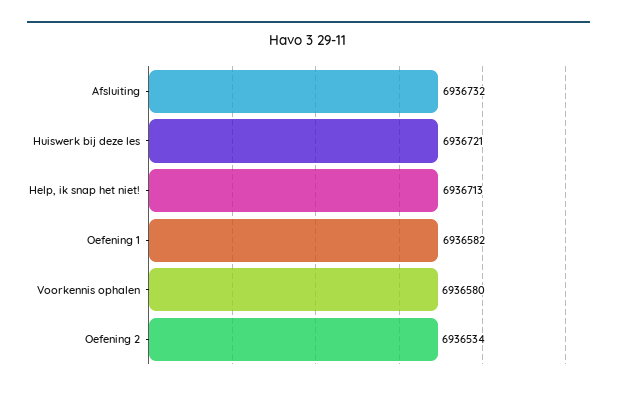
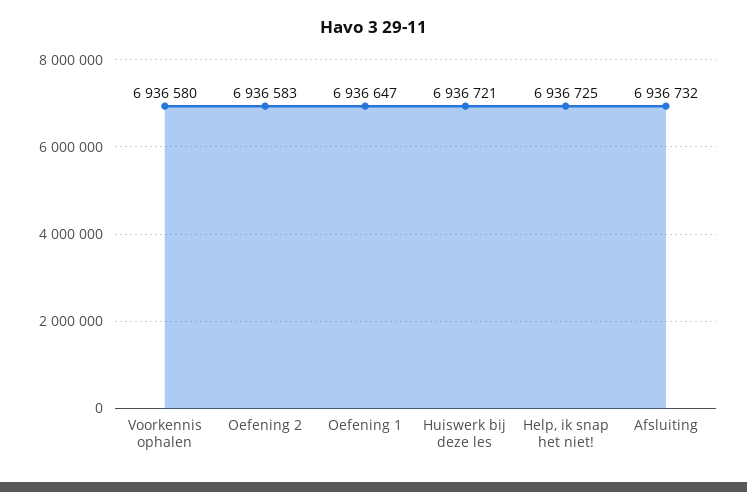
  {
    "Afsluiting": 6936732,
    "Huiswerk bij deze les": 6936721,
-   "Help, ik snap het niet!": 6936713,
+   "Help, ik snap het niet!": 6936725,
-   "Oefening 1": 6936582,
+   "Oefening 1": 6936647,
    "Voorkennis ophalen": 6936580,
-   "Oefening 2": 6936534
+   "Oefening 2": 6936583
  }

